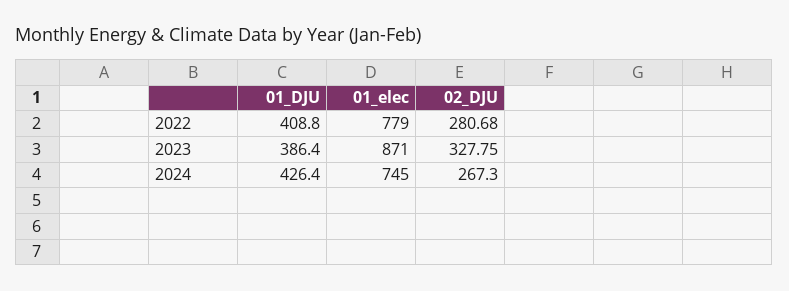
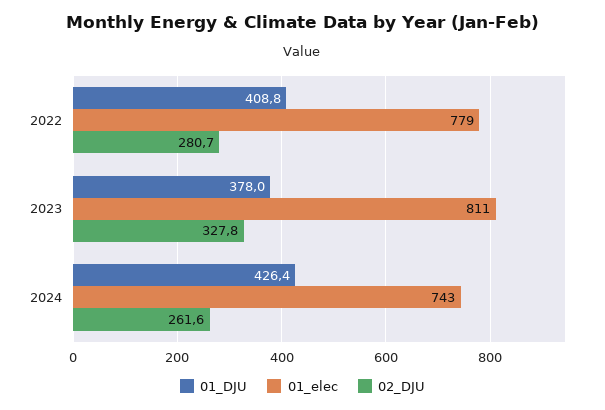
  {
    "01_DJU": {
      "2022": 408.8,
-     "2023": 386.4,
+     "2023": 378,
      "2024": 426.4
    },
    "01_elec": {
      "2022": 779,
-     "2023": 871,
+     "2023": 811,
-     "2024": 745
+     "2024": 743
    },
    "02_DJU": {
      "2022": 280.68,
      "2023": 327.75,
-     "2024": 267.3
+     "2024": 261.6
    }
  }

